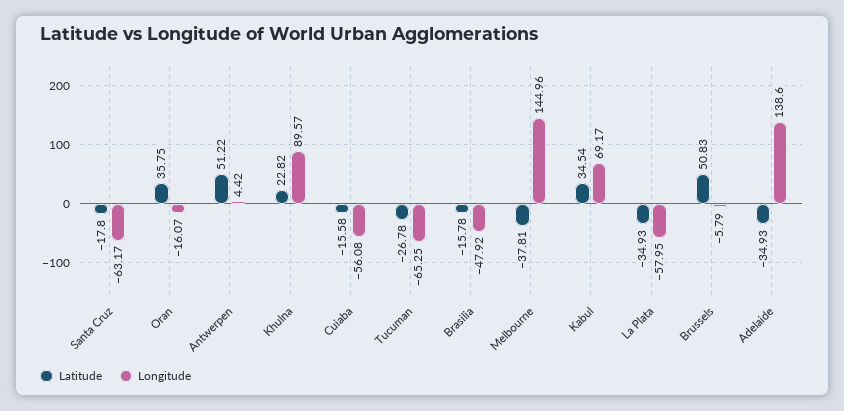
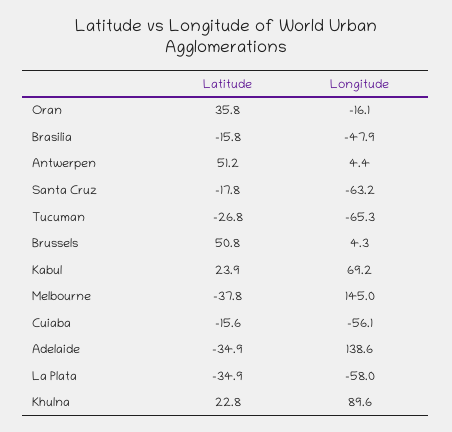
  {
    "Latitude": {
      "Santa Cruz": -17.8,
      "Oran": 35.75,
      "Antwerpen": 51.22,
      "Khulna": 22.82,
      "Cuiaba": -15.58,
      "Tucuman": -26.78,
      "Brasilia": -15.78,
      "Melbourne": -37.81,
-     "Kabul": 34.54,
+     "Kabul": 23.9,
      "La Plata": -34.93,
      "Brussels": 50.83,
      "Adelaide": -34.93
    },
    "Longitude": {
      "Santa Cruz": -63.17,
      "Oran": -16.07,
      "Antwerpen": 4.42,
      "Khulna": 89.57,
      "Cuiaba": -56.08,
      "Tucuman": -65.25,
      "Brasilia": -47.92,
      "Melbourne": 144.96,
      "Kabul": 69.17,
      "La Plata": -57.95,
-     "Brussels": -5.79,
+     "Brussels": 4.3,
      "Adelaide": 138.6
    }
  }

